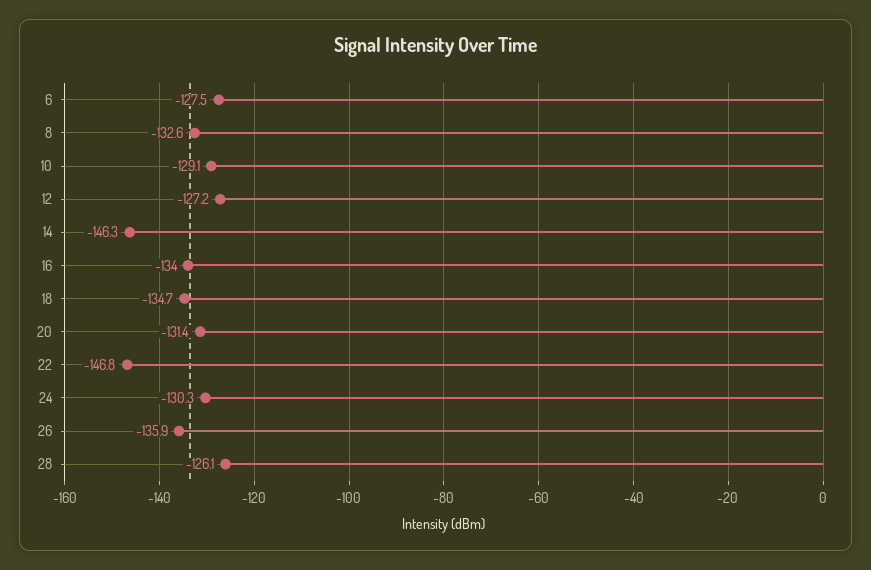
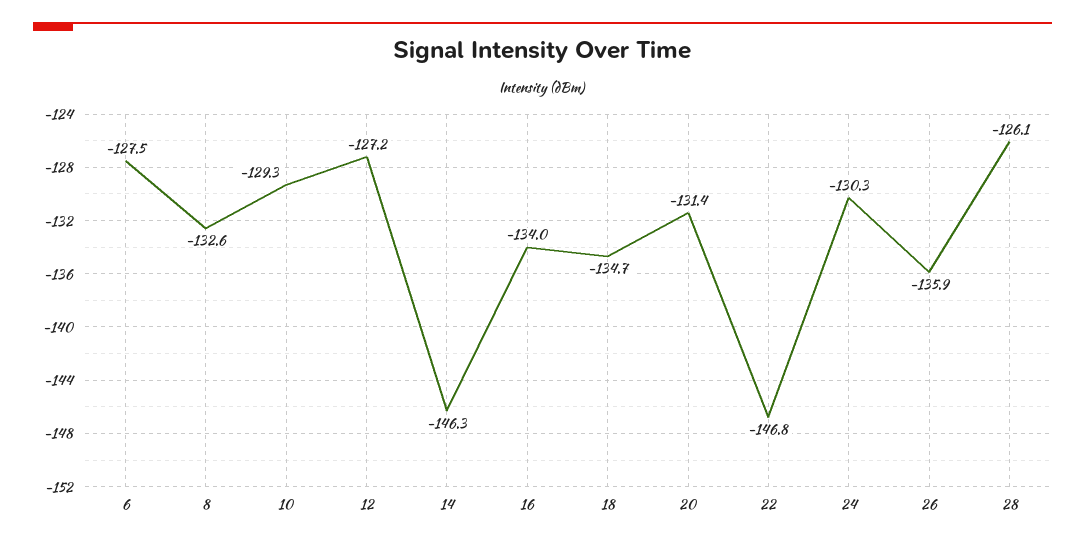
  {
    "6": -127.5,
    "8": -132.6,
-   "10": -129.1,
+   "10": -129.3,
    "12": -127.2,
    "14": -146.3,
    "16": -134,
    "18": -134.7,
    "20": -131.4,
    "22": -146.8,
    "24": -130.3,
    "26": -135.9,
    "28": -126.1
  }

